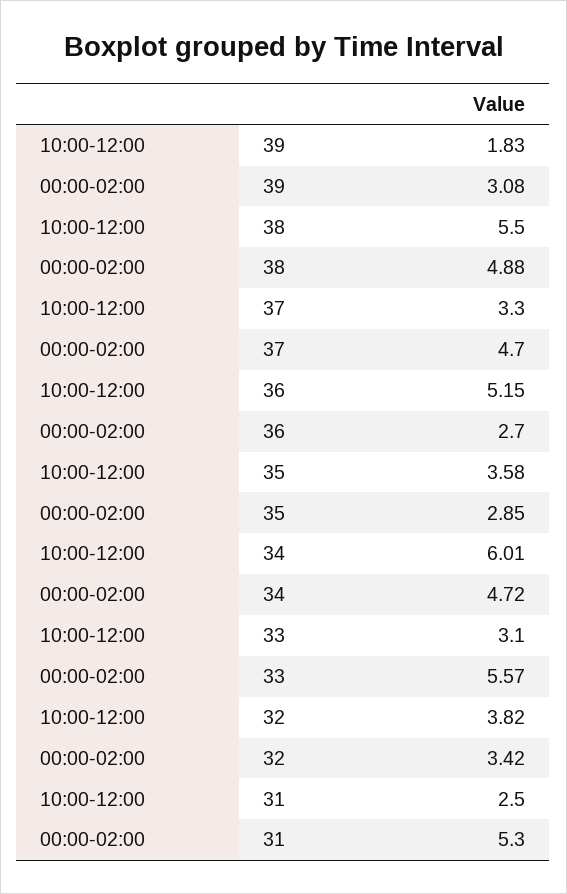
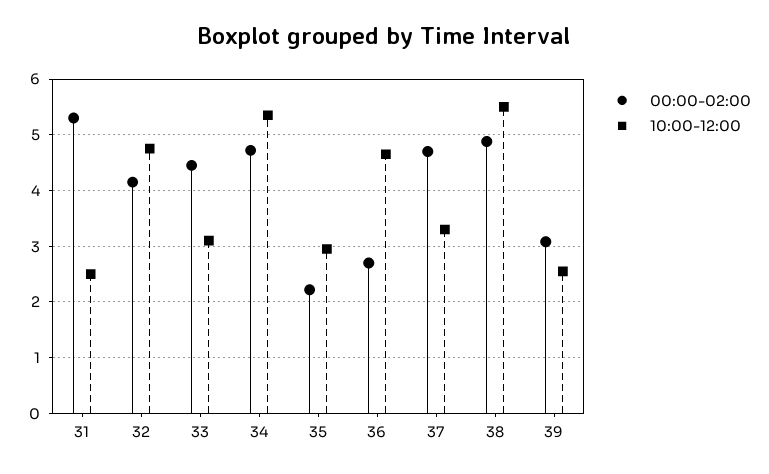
  {
    "10:00-12:00": {
-     "39": 1.83,
+     "39": 2.6,
      "38": 5.5,
      "37": 3.3,
-     "36": 5.15,
+     "36": 4.6,
-     "35": 3.58,
+     "35": 3,
-     "34": 6.01,
+     "34": 5.4,
      "33": 3.1,
-     "32": 3.82,
+     "32": 4.8,
      "31": 2.5
    },
    "00:00-02:00": {
      "39": 3.08,
      "38": 4.88,
      "37": 4.7,
      "36": 2.7,
-     "35": 2.85,
+     "35": 2.2,
      "34": 4.72,
-     "33": 5.57,
+     "33": 4.4,
-     "32": 3.42,
+     "32": 4.2,
      "31": 5.3
    }
  }

